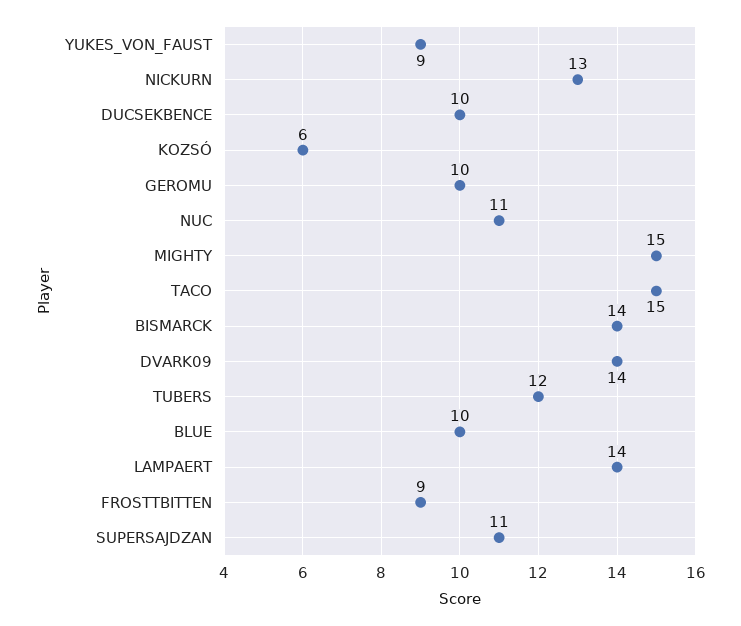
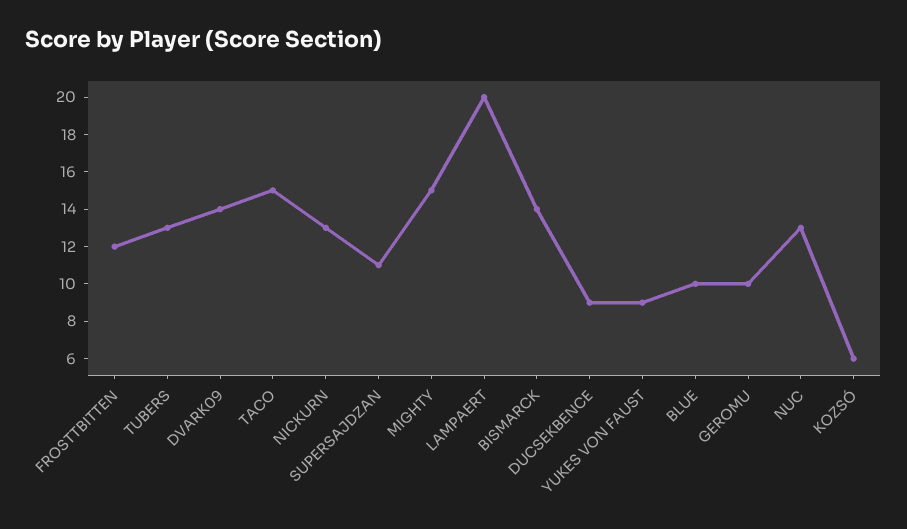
  {
    "YUKES_VON_FAUST": 9,
    "NICKURN": 13,
-   "DUCSEKBENCE": 10,
+   "DUCSEKBENCE": 9,
    "KOZSÓ": 6,
    "GEROMU": 10,
-   "NUC": 11,
+   "NUC": 13,
    "MIGHTY": 15,
    "TACO": 15,
    "BISMARCK": 14,
    "DVARK09": 14,
-   "TUBERS": 12,
+   "TUBERS": 13,
    "BLUE": 10,
-   "LAMPAERT": 14,
+   "LAMPAERT": 20,
-   "FROSTTBITTEN": 9,
+   "FROSTTBITTEN": 12,
    "SUPERSAJDZAN": 11
  }

